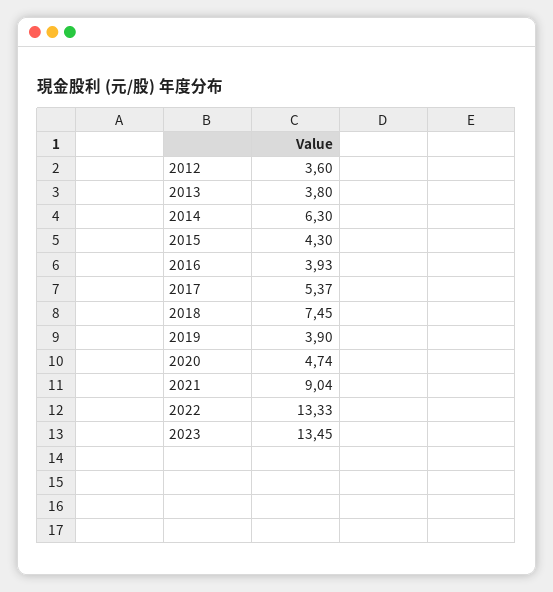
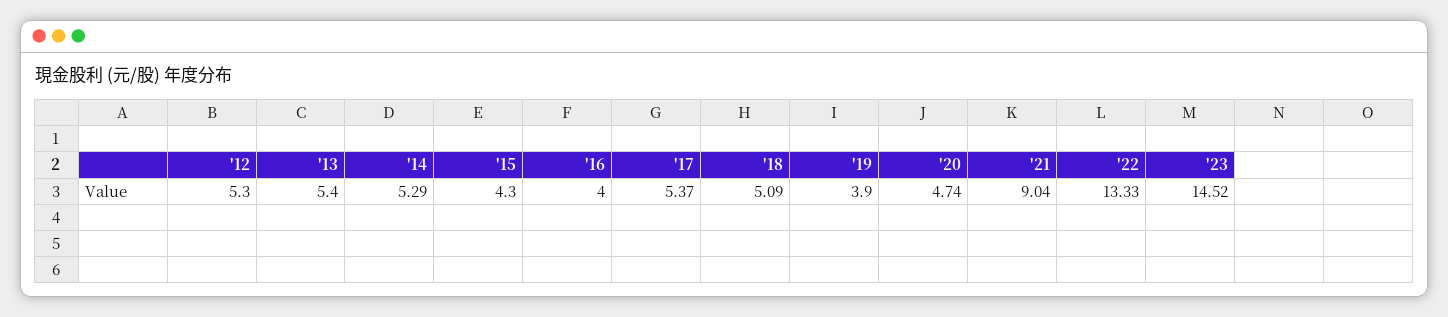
  {
-   "2012": 3.6,
+   "2012": 5.3,
-   "2013": 3.8,
+   "2013": 5.4,
-   "2014": 6.3,
+   "2014": 5.29,
    "2015": 4.3,
-   "2016": 3.93,
+   "2016": 4,
    "2017": 5.37,
-   "2018": 7.45,
+   "2018": 5.09,
    "2019": 3.9,
    "2020": 4.74,
    "2021": 9.04,
    "2022": 13.33,
-   "2023": 13.45
+   "2023": 14.52
  }

